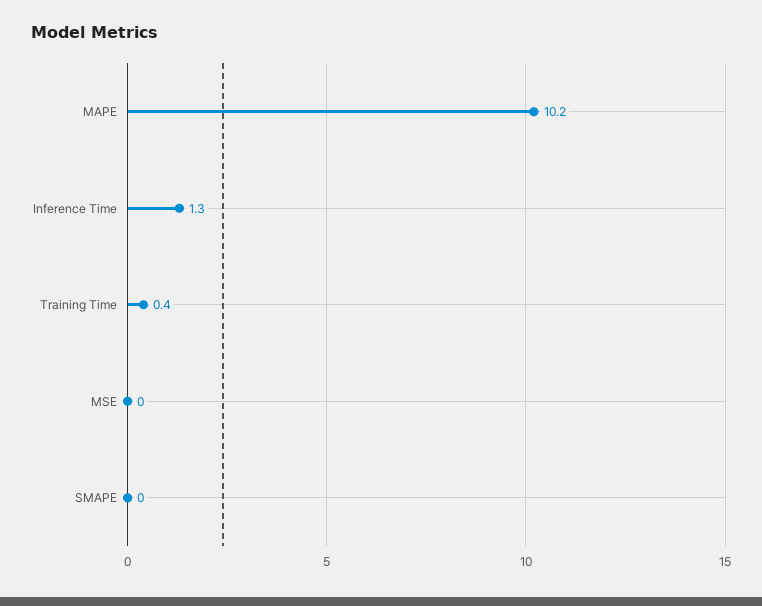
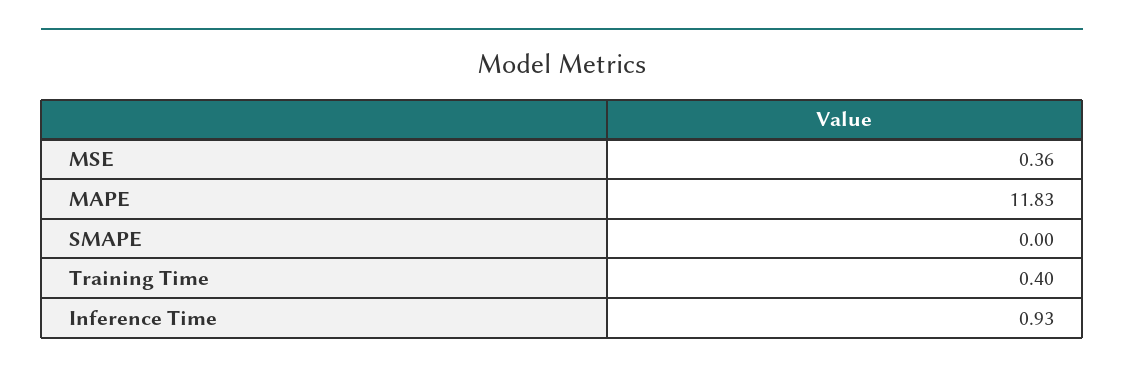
  {
-   "MAPE": 10.2,
+   "MAPE": 11.83,
-   "Inference Time": 1.3,
+   "Inference Time": 0.93,
    "Training Time": 0.4,
-   "MSE": 0,
+   "MSE": 0.36,
    "SMAPE": 0
  }

